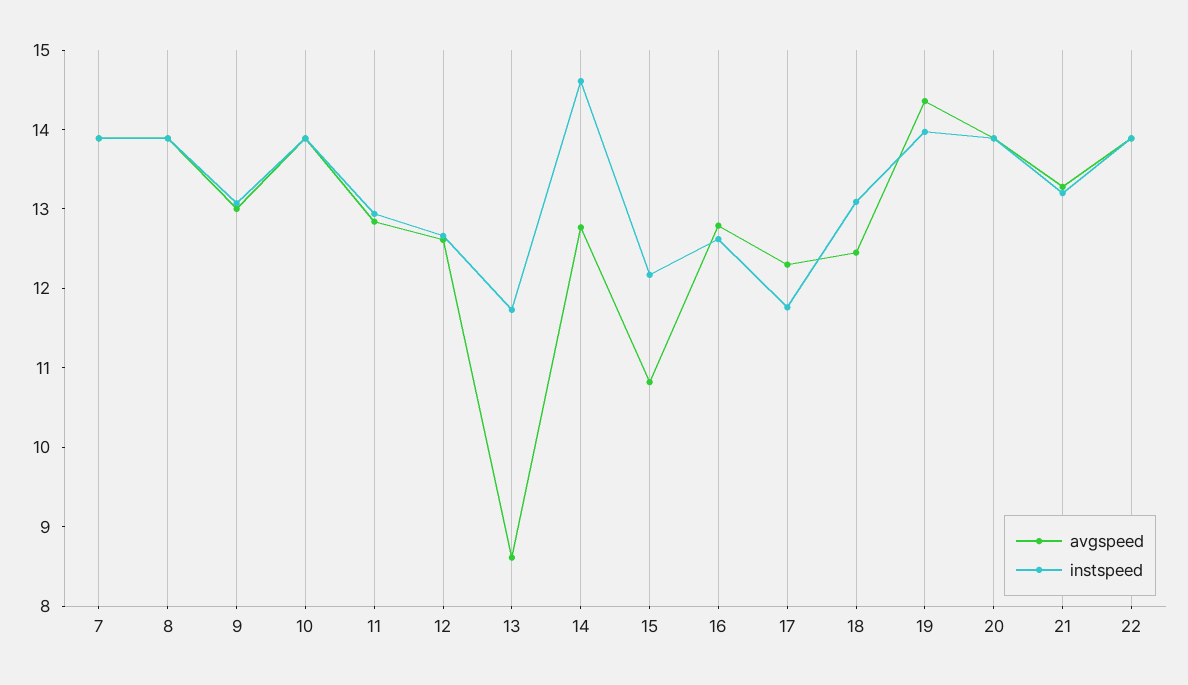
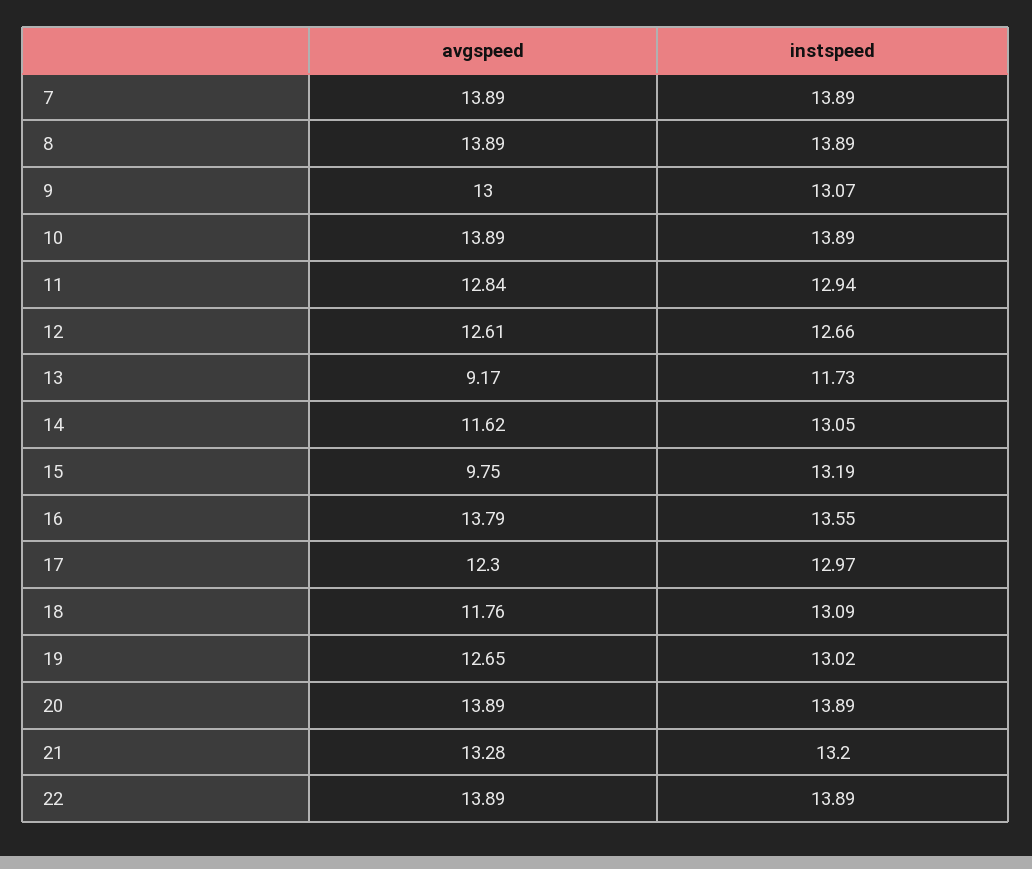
  {
    "avgspeed": {
      "7": 13.89,
      "8": 13.89,
      "9": 13,
      "10": 13.89,
      "11": 12.84,
      "12": 12.61,
-     "13": 8.6,
+     "13": 9.17,
-     "14": 12.8,
+     "14": 11.62,
-     "15": 10.8,
+     "15": 9.75,
-     "16": 12.8,
+     "16": 13.79,
      "17": 12.3,
-     "18": 12.4,
+     "18": 11.76,
-     "19": 14.4,
+     "19": 12.65,
      "20": 13.89,
      "21": 13.28,
      "22": 13.89
    },
    "instspeed": {
      "7": 13.89,
      "8": 13.89,
      "9": 13.07,
      "10": 13.89,
      "11": 12.94,
      "12": 12.66,
      "13": 11.73,
-     "14": 14.6,
+     "14": 13.05,
-     "15": 12.2,
+     "15": 13.19,
-     "16": 12.6,
+     "16": 13.55,
-     "17": 11.8,
+     "17": 12.97,
      "18": 13.09,
-     "19": 14,
+     "19": 13.02,
      "20": 13.89,
      "21": 13.2,
      "22": 13.89
    }
  }

